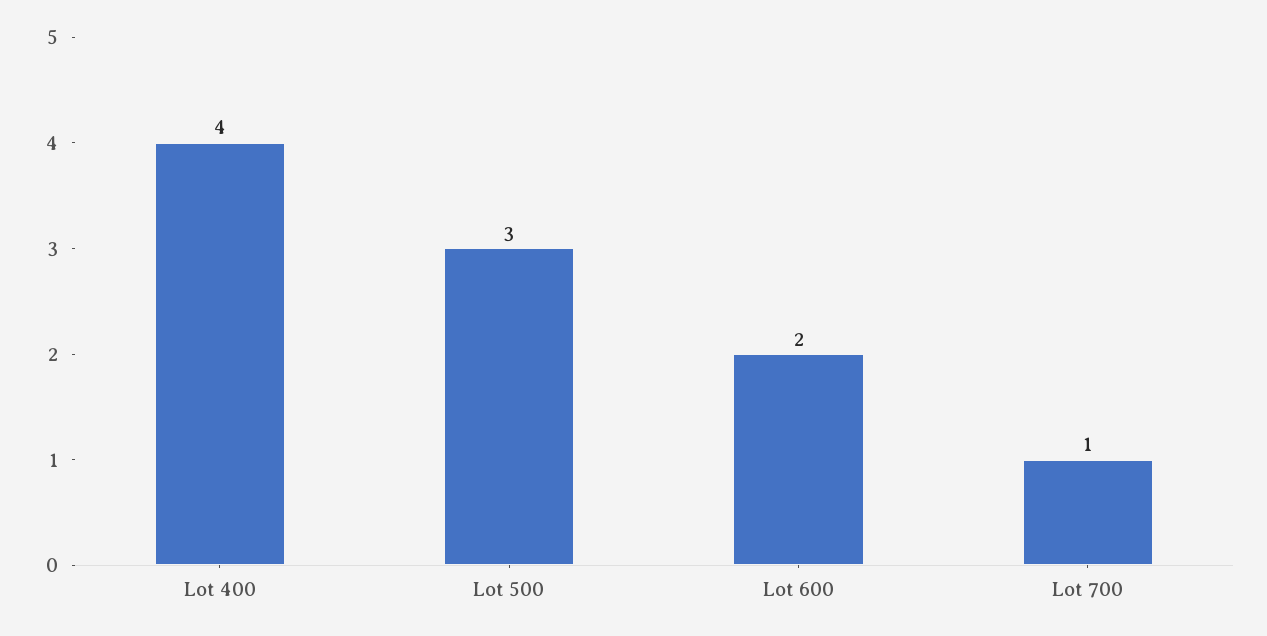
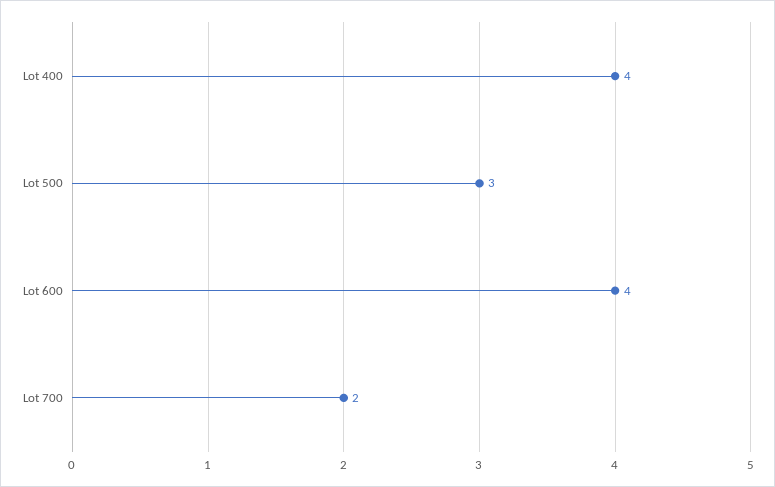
  {
    "Lot 400": 4,
    "Lot 500": 3,
-   "Lot 600": 2,
+   "Lot 600": 4,
-   "Lot 700": 1
+   "Lot 700": 2
  }

